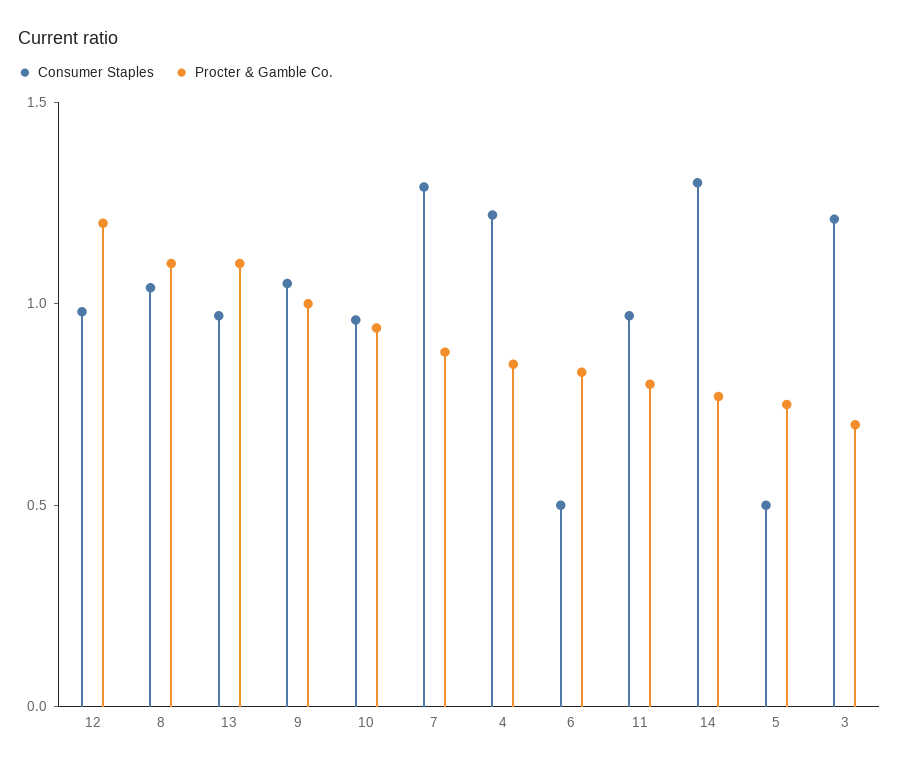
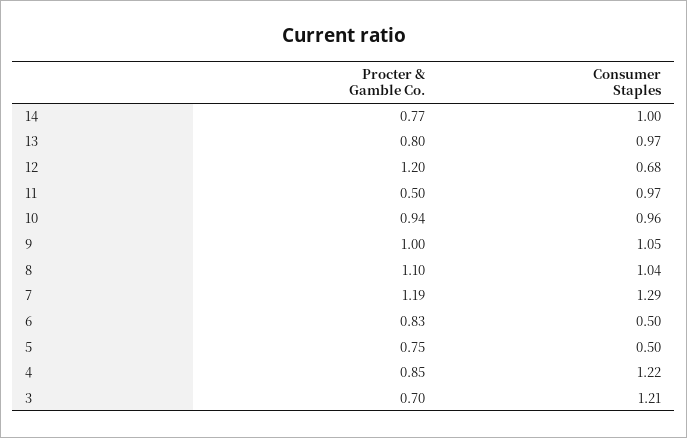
  {
    "Consumer Staples": {
-     "12": 1,
+     "12": 0.68,
      "8": 1.04,
      "13": 0.97,
      "9": 1.05,
      "10": 0.96,
      "7": 1.29,
      "4": 1.22,
      "6": 0.5,
      "11": 0.97,
-     "14": 1.3,
+     "14": 1,
      "5": 0.5,
      "3": 1.21
    },
    "Procter & Gamble Co.": {
      "12": 1.2,
      "8": 1.1,
-     "13": 1.1,
+     "13": 0.8,
      "9": 1,
      "10": 0.94,
-     "7": 0.9,
+     "7": 1.19,
      "4": 0.85,
      "6": 0.83,
-     "11": 0.8,
+     "11": 0.5,
      "14": 0.77,
      "5": 0.75,
      "3": 0.7
    }
  }

